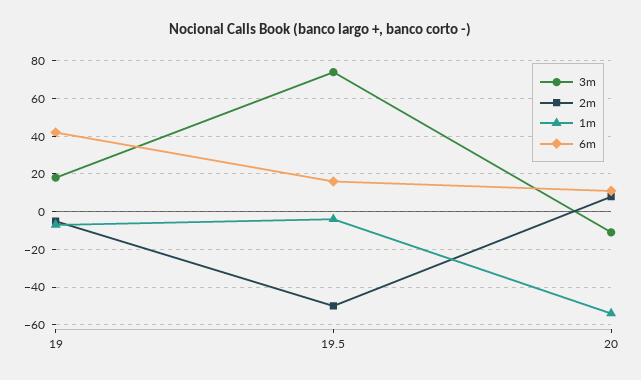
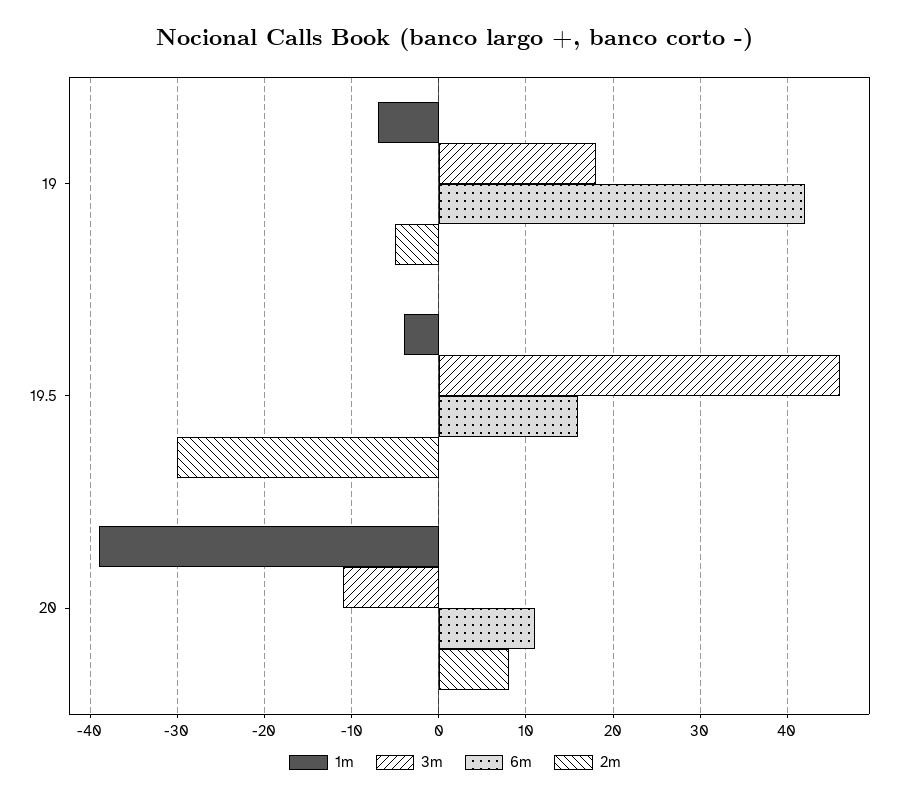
  {
    "3m": {
      "19": 18,
-     "19.5": 75,
+     "19.5": 46,
      "20": -11
    },
    "2m": {
      "19": -5,
-     "19.5": -50,
+     "19.5": -30,
      "20": 8
    },
    "1m": {
      "19": -7,
      "19.5": -4,
-     "20": -55
+     "20": -39
    },
    "6m": {
      "19": 42,
      "19.5": 16,
      "20": 11
    }
  }

